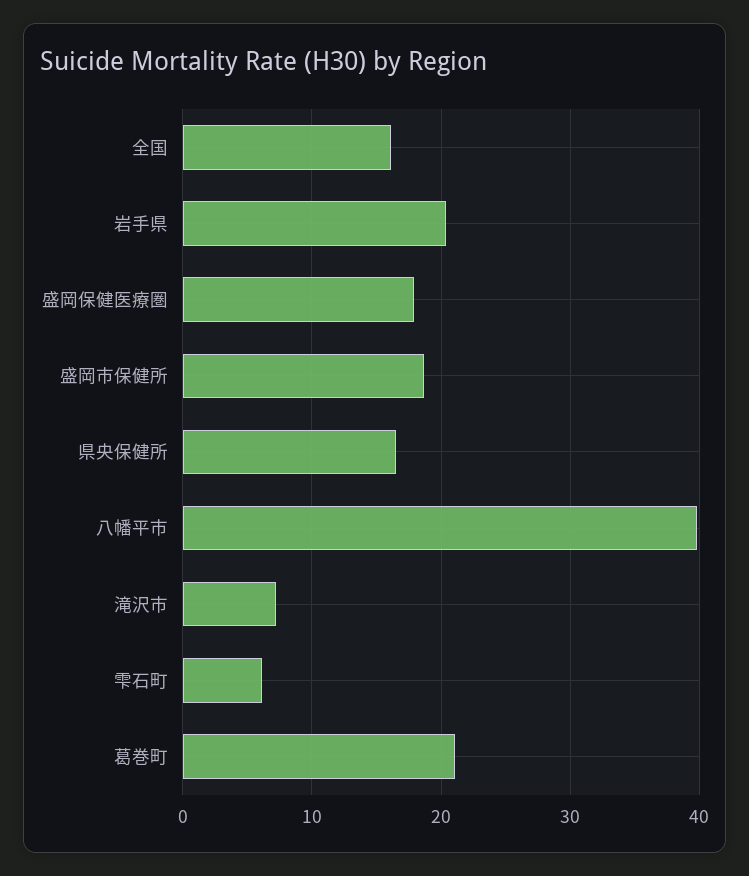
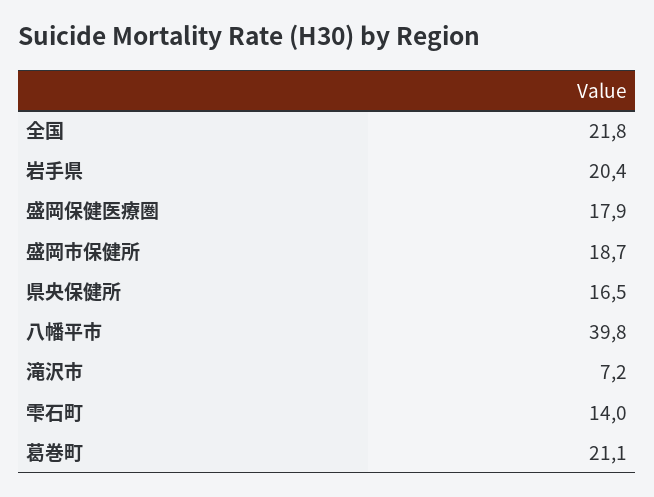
  {
-   "全国": 16,
+   "全国": 21.8,
    "岩手県": 20.4,
    "盛岡保健医療圏": 17.9,
    "盛岡市保健所": 18.7,
    "県央保健所": 16.5,
    "八幡平市": 39.8,
    "滝沢市": 7.2,
-   "雫石町": 6,
+   "雫石町": 14,
    "葛巻町": 21.1
  }

